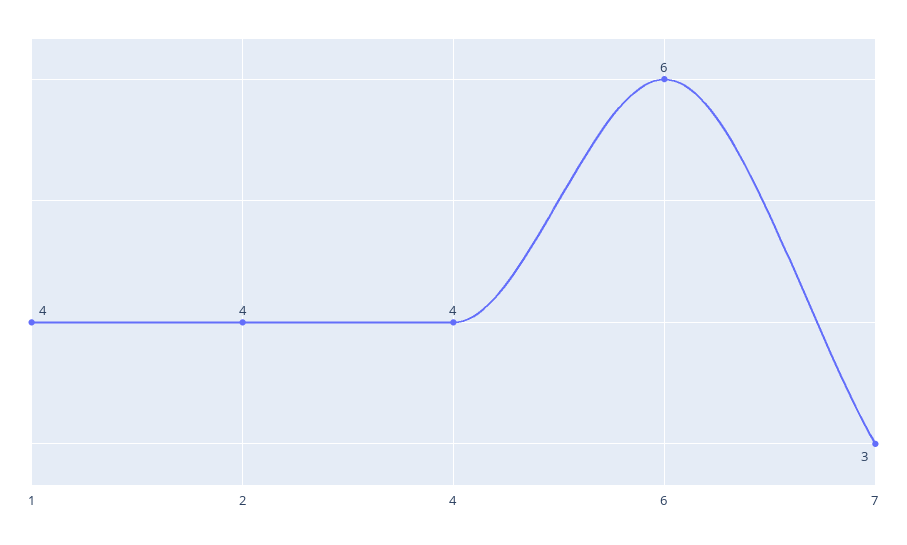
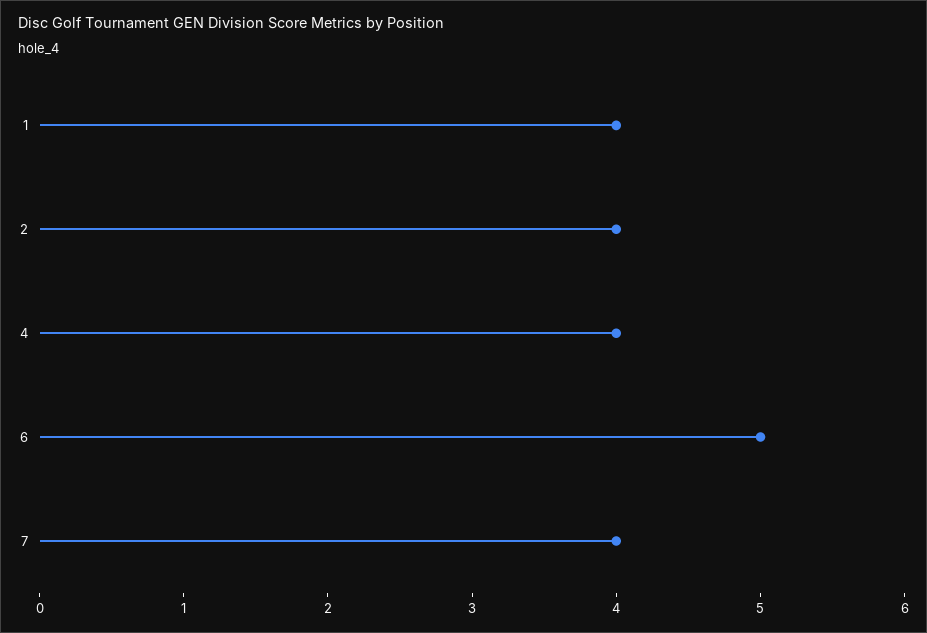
  {
    "1": 4,
    "2": 4,
    "4": 4,
-   "6": 6,
+   "6": 5,
-   "7": 3
+   "7": 4
  }

